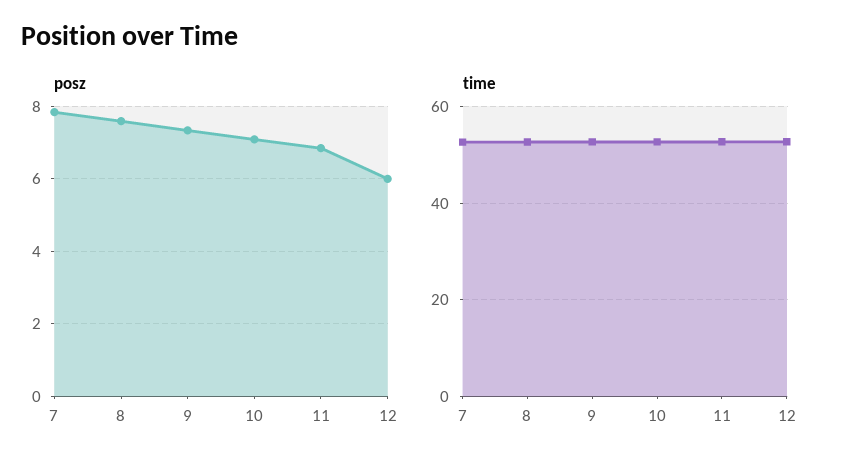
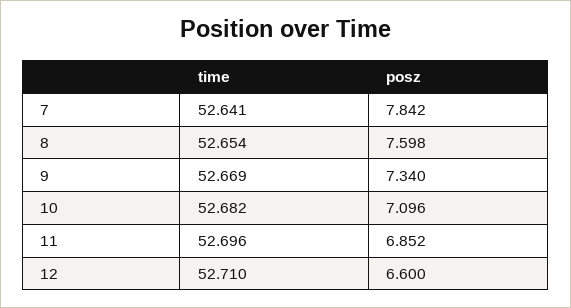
  {
    "posz": {
      "7": 7.842,
      "8": 7.598,
      "9": 7.34,
      "10": 7.096,
      "11": 6.852,
-     "12": 6
+     "12": 6.6
    },
    "time": {
      "7": 52.641,
      "8": 52.654,
      "9": 52.669,
      "10": 52.682,
      "11": 52.696,
      "12": 52.71
    }
  }

